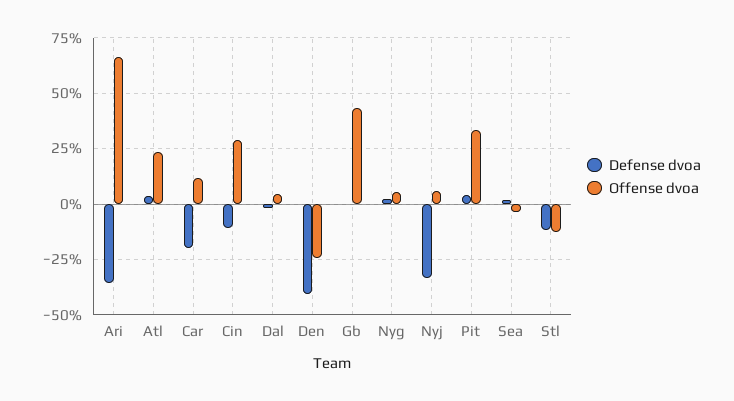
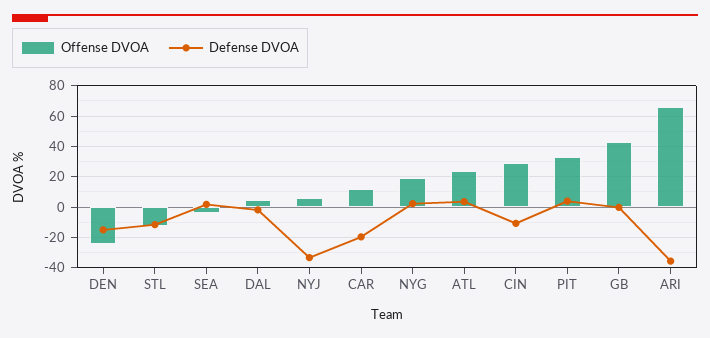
  {
    "Defense dvoa": {
      "Ari": -35,
      "Atl": 5,
      "Car": -20,
      "Cin": -10,
      "Dal": 0,
-     "Den": -40,
+     "Den": -15,
      "Gb": 0,
      "Nyg": 0,
      "Nyj": -35,
      "Pit": 5,
      "Sea": 0,
      "Stl": -10
    },
    "Offense dvoa": {
      "Ari": 65,
      "Atl": 25,
      "Car": 10,
      "Cin": 30,
      "Dal": 5,
      "Den": -25,
      "Gb": 45,
-     "Nyg": 5,
+     "Nyg": 20,
      "Nyj": 5,
      "Pit": 35,
      "Sea": -5,
      "Stl": -10
    }
  }

